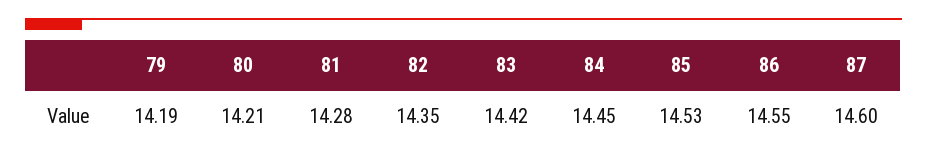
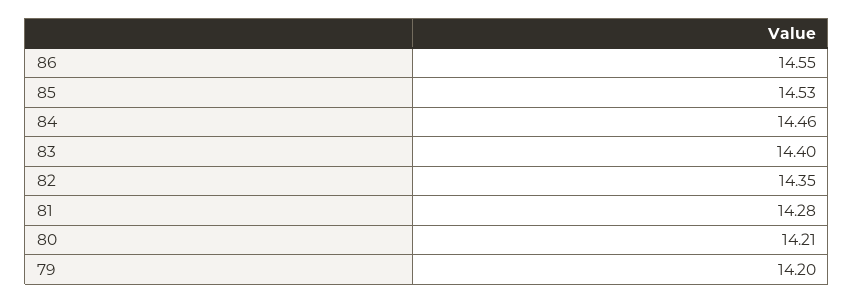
  {
-   "79": 14.19,
+   "79": 14.2,
    "80": 14.21,
    "81": 14.28,
    "82": 14.35,
-   "83": 14.42,
+   "83": 14.4,
-   "84": 14.45,
+   "84": 14.46,
    "85": 14.53,
-   "86": 14.55,
+   "86": 14.55
-   "87": 14.6
  }

